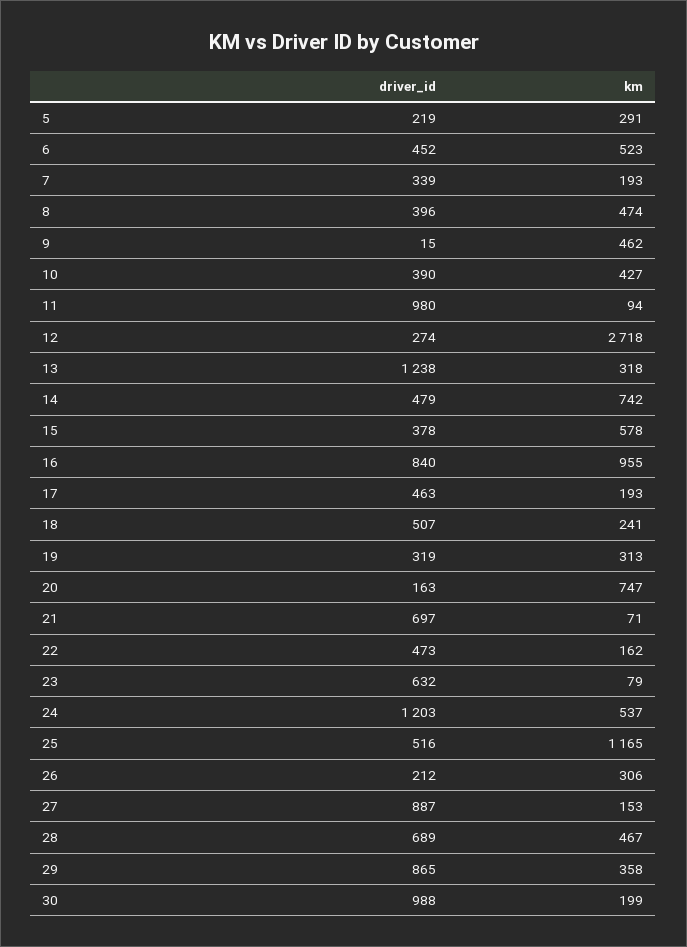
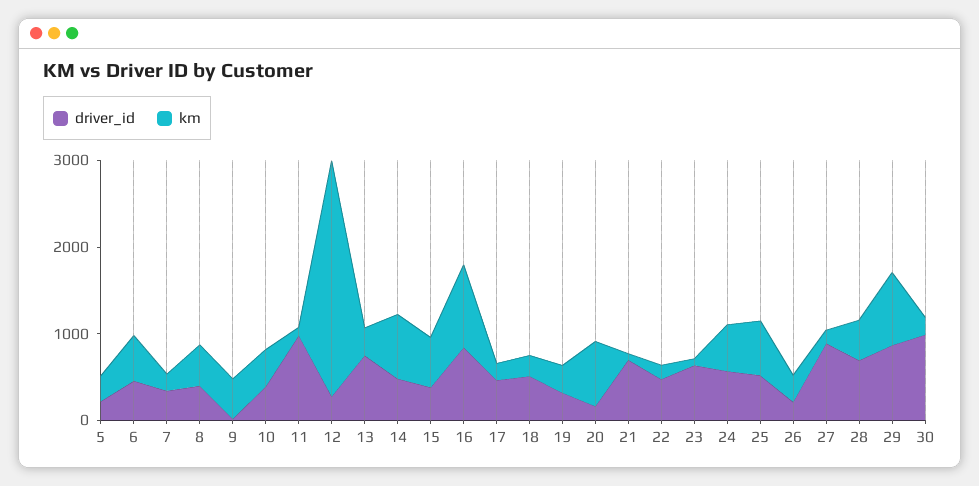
  {
    "driver_id": {
      "5": 219,
      "6": 452,
      "7": 339,
      "8": 396,
      "9": 15,
      "10": 390,
      "11": 980,
      "12": 274,
-     "13": 1238,
+     "13": 800,
      "14": 479,
      "15": 378,
      "16": 840,
      "17": 463,
      "18": 507,
      "19": 319,
      "20": 163,
      "21": 697,
      "22": 473,
      "23": 632,
-     "24": 1203,
+     "24": 600,
      "25": 516,
      "26": 212,
      "27": 887,
      "28": 689,
      "29": 865,
      "30": 988
    },
    "km": {
      "5": 291,
      "6": 523,
      "7": 193,
      "8": 474,
      "9": 462,
      "10": 427,
      "11": 94,
      "12": 2718,
      "13": 318,
      "14": 742,
      "15": 578,
      "16": 955,
      "17": 193,
      "18": 241,
      "19": 313,
      "20": 747,
      "21": 71,
      "22": 162,
      "23": 79,
      "24": 537,
-     "25": 1165,
+     "25": 600,
      "26": 306,
      "27": 153,
      "28": 467,
-     "29": 358,
+     "29": 800,
      "30": 199
    }
  }

